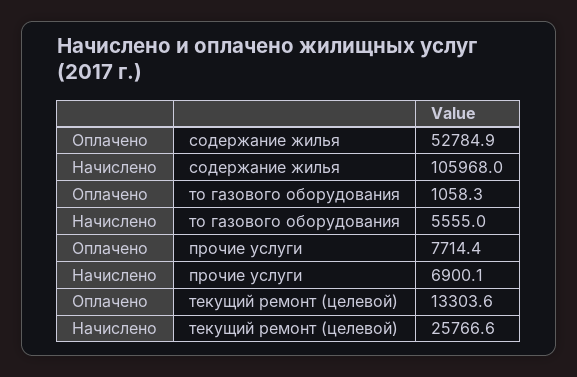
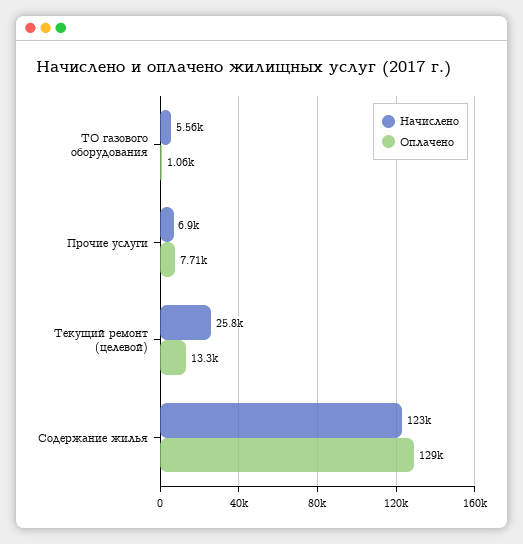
  {
    "Оплачено": {
-     "содержание жилья": 52784.9,
+     "содержание жилья": 129000,
      "то газового оборудования": 1058.3,
      "прочие услуги": 7714.4,
      "текущий ремонт (целевой)": 13303.6
    },
    "Начислено": {
-     "содержание жилья": 105968,
+     "содержание жилья": 123000,
      "то газового оборудования": 5555,
      "прочие услуги": 6900.1,
      "текущий ремонт (целевой)": 25766.6
    }
  }

